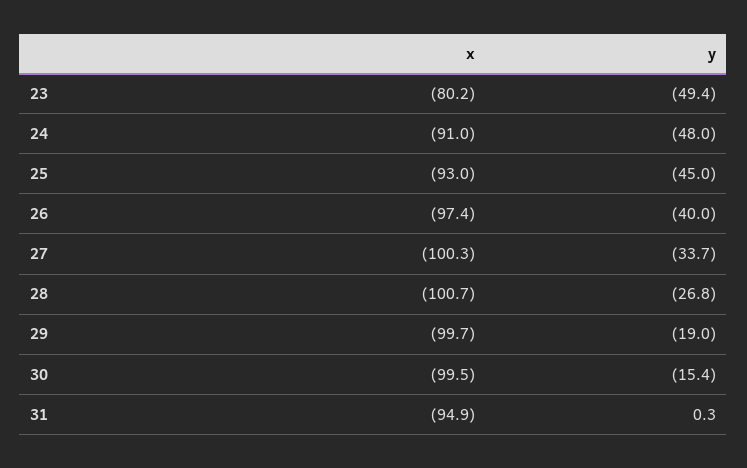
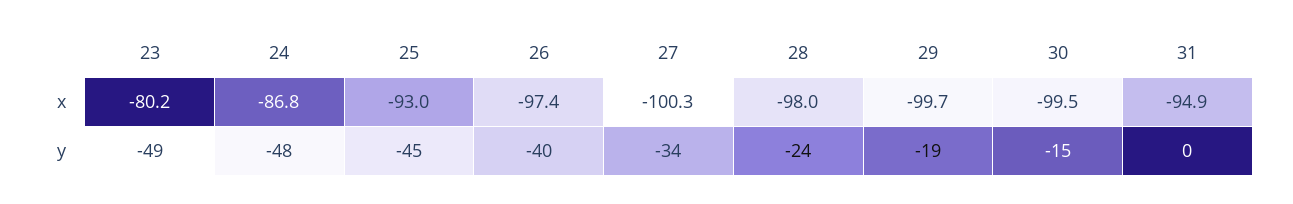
  {
    "x": {
      "23": -80.2,
-     "24": -91,
+     "24": -86.8,
      "25": -93,
      "26": -97.4,
      "27": -100.3,
-     "28": -100.7,
+     "28": -98,
      "29": -99.7,
      "30": -99.5,
      "31": -94.9
    },
    "y": {
      "23": -49.4,
      "24": -48,
      "25": -45,
      "26": -40,
      "27": -33.7,
-     "28": -26.8,
+     "28": -24,
      "29": -19,
      "30": -15.4,
      "31": 0.3
    }
  }

